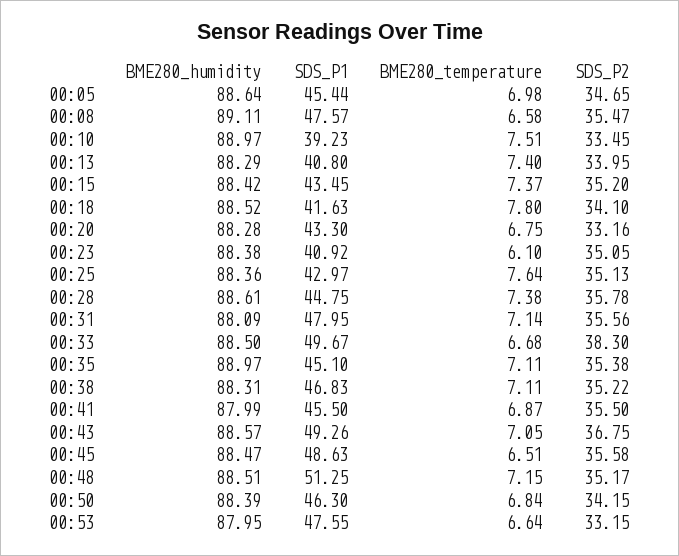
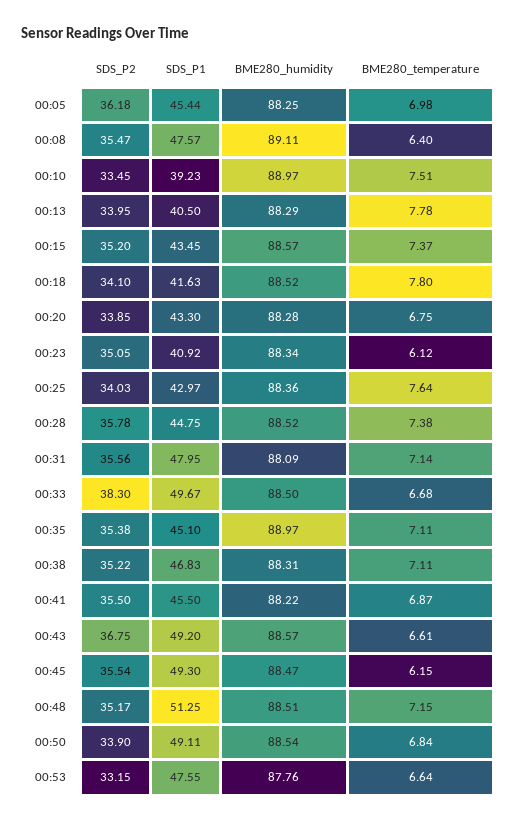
  {
    "BME280_humidity": {
-     "00:05": 88.64,
+     "00:05": 88.25,
      "00:08": 89.11,
      "00:10": 88.97,
      "00:13": 88.29,
-     "00:15": 88.42,
+     "00:15": 88.57,
      "00:18": 88.52,
      "00:20": 88.28,
-     "00:23": 88.38,
+     "00:23": 88.34,
      "00:25": 88.36,
-     "00:28": 88.61,
+     "00:28": 88.52,
      "00:31": 88.09,
      "00:33": 88.5,
      "00:35": 88.97,
      "00:38": 88.31,
-     "00:41": 87.99,
+     "00:41": 88.22,
      "00:43": 88.57,
      "00:45": 88.47,
      "00:48": 88.51,
-     "00:50": 88.39,
+     "00:50": 88.54,
-     "00:53": 87.95
+     "00:53": 87.76
    },
    "SDS_P1": {
      "00:05": 45.44,
      "00:08": 47.57,
      "00:10": 39.23,
-     "00:13": 40.8,
+     "00:13": 40.5,
      "00:15": 43.45,
      "00:18": 41.63,
      "00:20": 43.3,
      "00:23": 40.92,
      "00:25": 42.97,
      "00:28": 44.75,
      "00:31": 47.95,
      "00:33": 49.67,
      "00:35": 45.1,
      "00:38": 46.83,
      "00:41": 45.5,
-     "00:43": 49.26,
+     "00:43": 49.2,
-     "00:45": 48.63,
+     "00:45": 49.3,
      "00:48": 51.25,
-     "00:50": 46.3,
+     "00:50": 49.11,
      "00:53": 47.55
    },
    "BME280_temperature": {
      "00:05": 6.98,
-     "00:08": 6.58,
+     "00:08": 6.4,
      "00:10": 7.51,
-     "00:13": 7.4,
+     "00:13": 7.78,
      "00:15": 7.37,
      "00:18": 7.8,
      "00:20": 6.75,
-     "00:23": 6.1,
+     "00:23": 6.12,
      "00:25": 7.64,
      "00:28": 7.38,
      "00:31": 7.14,
      "00:33": 6.68,
      "00:35": 7.11,
      "00:38": 7.11,
      "00:41": 6.87,
-     "00:43": 7.05,
+     "00:43": 6.61,
-     "00:45": 6.51,
+     "00:45": 6.15,
      "00:48": 7.15,
      "00:50": 6.84,
      "00:53": 6.64
    },
    "SDS_P2": {
-     "00:05": 34.65,
+     "00:05": 36.18,
      "00:08": 35.47,
      "00:10": 33.45,
      "00:13": 33.95,
      "00:15": 35.2,
      "00:18": 34.1,
-     "00:20": 33.16,
+     "00:20": 33.85,
      "00:23": 35.05,
-     "00:25": 35.13,
+     "00:25": 34.03,
      "00:28": 35.78,
      "00:31": 35.56,
      "00:33": 38.3,
      "00:35": 35.38,
      "00:38": 35.22,
      "00:41": 35.5,
      "00:43": 36.75,
-     "00:45": 35.58,
+     "00:45": 35.54,
      "00:48": 35.17,
-     "00:50": 34.15,
+     "00:50": 33.9,
      "00:53": 33.15
    }
  }

